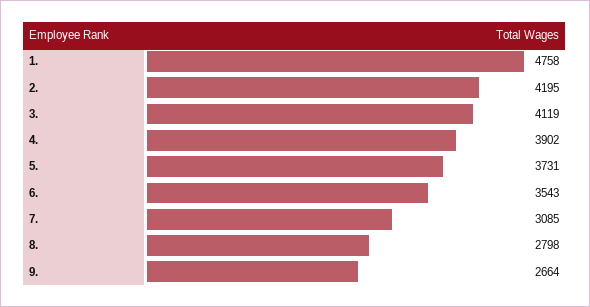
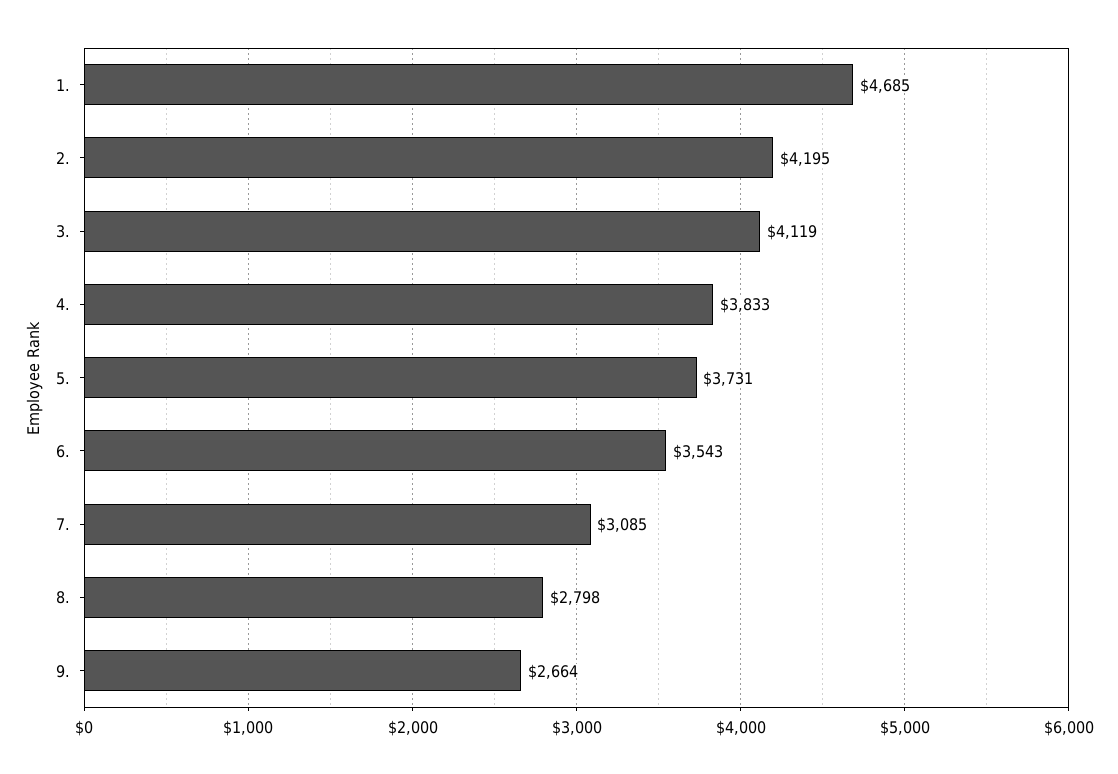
  {
-   "1.": 4758,
+   "1.": 4685,
    "2.": 4195,
    "3.": 4119,
-   "4.": 3902,
+   "4.": 3833,
    "5.": 3731,
    "6.": 3543,
    "7.": 3085,
    "8.": 2798,
    "9.": 2664
  }

